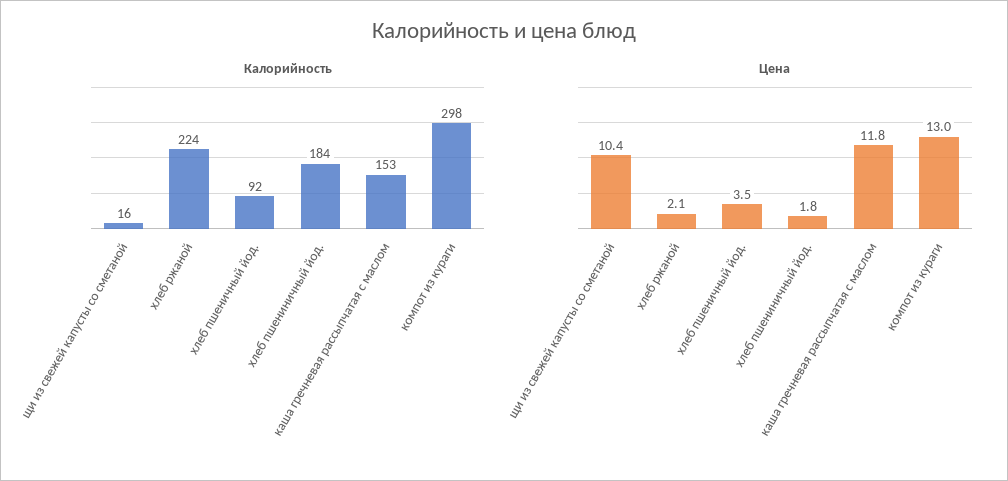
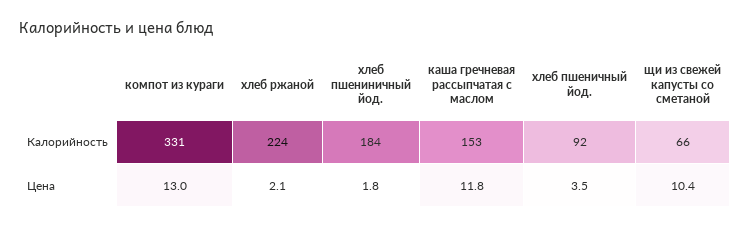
  {
    "Калорийность": {
-     "щи из свежей капусты со сметаной": 16,
+     "щи из свежей капусты со сметаной": 66,
      "хлеб ржаной": 224,
      "хлеб пшеничный йод.": 92,
      "хлеб пшениничный йод.": 184,
      "каша гречневая рассыпчатая с маслом": 153,
-     "компот из кураги": 298
+     "компот из кураги": 331
    },
    "Цена": {
      "щи из свежей капусты со сметаной": 10.4,
      "хлеб ржаной": 2.1,
      "хлеб пшеничный йод.": 3.5,
      "хлеб пшениничный йод.": 1.8,
      "каша гречневая рассыпчатая с маслом": 11.8,
      "компот из кураги": 13
    }
  }

